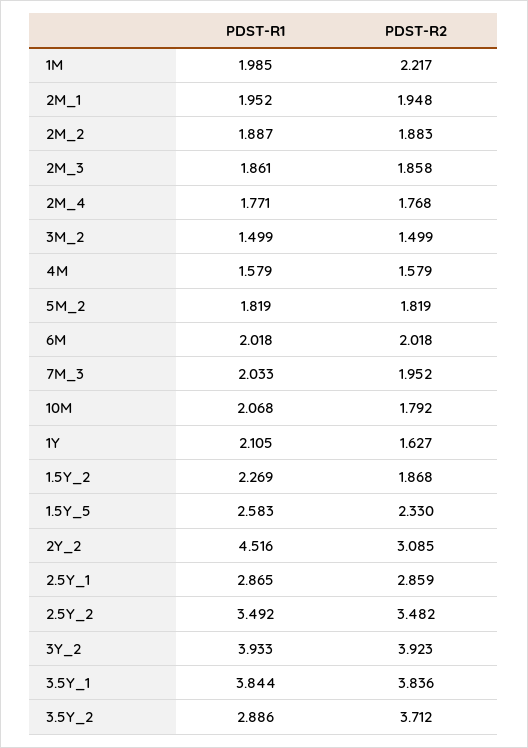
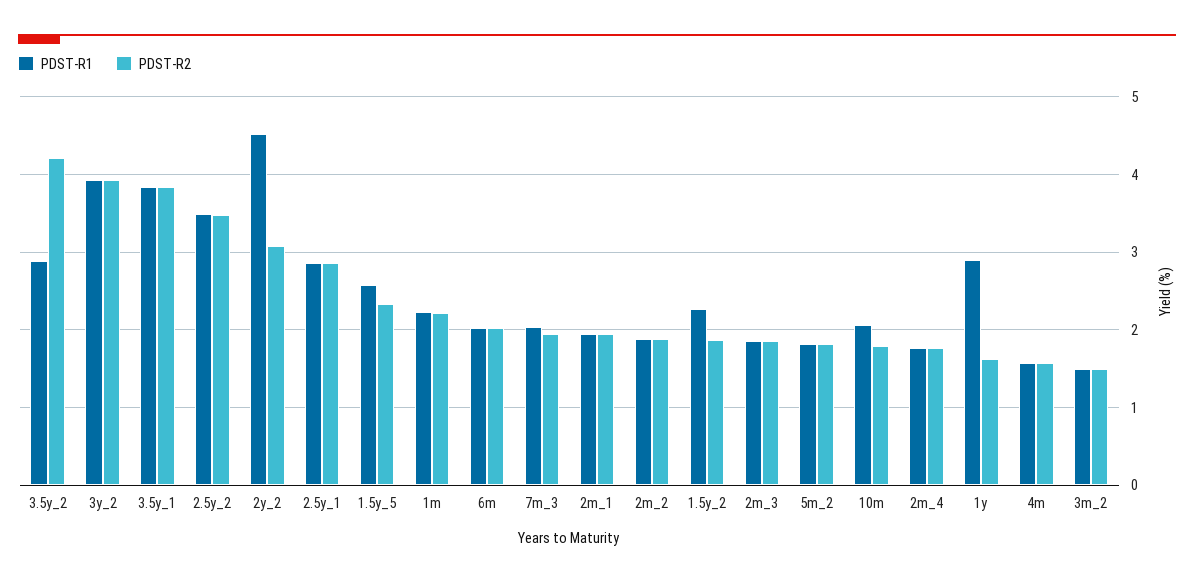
  {
    "PDST-R1": {
-     "1M": 1.985,
+     "1M": 2.2,
      "2M_1": 1.952,
      "2M_2": 1.887,
      "2M_3": 1.861,
      "2M_4": 1.771,
      "3M_2": 1.499,
      "4M": 1.579,
      "5M_2": 1.819,
      "6M": 2.018,
      "7M_3": 2.033,
      "10M": 2.068,
-     "1Y": 2.105,
+     "1Y": 2.9,
      "1.5Y_2": 2.269,
      "1.5Y_5": 2.583,
      "2Y_2": 4.516,
      "2.5Y_1": 2.865,
      "2.5Y_2": 3.492,
      "3Y_2": 3.933,
      "3.5Y_1": 3.844,
      "3.5Y_2": 2.886
    },
    "PDST-R2": {
      "1M": 2.217,
      "2M_1": 1.948,
      "2M_2": 1.883,
      "2M_3": 1.858,
      "2M_4": 1.768,
      "3M_2": 1.499,
      "4M": 1.579,
      "5M_2": 1.819,
      "6M": 2.018,
      "7M_3": 1.952,
      "10M": 1.792,
      "1Y": 1.627,
      "1.5Y_2": 1.868,
      "1.5Y_5": 2.33,
      "2Y_2": 3.085,
      "2.5Y_1": 2.859,
      "2.5Y_2": 3.482,
      "3Y_2": 3.923,
      "3.5Y_1": 3.836,
-     "3.5Y_2": 3.712
+     "3.5Y_2": 4.2
    }
  }

